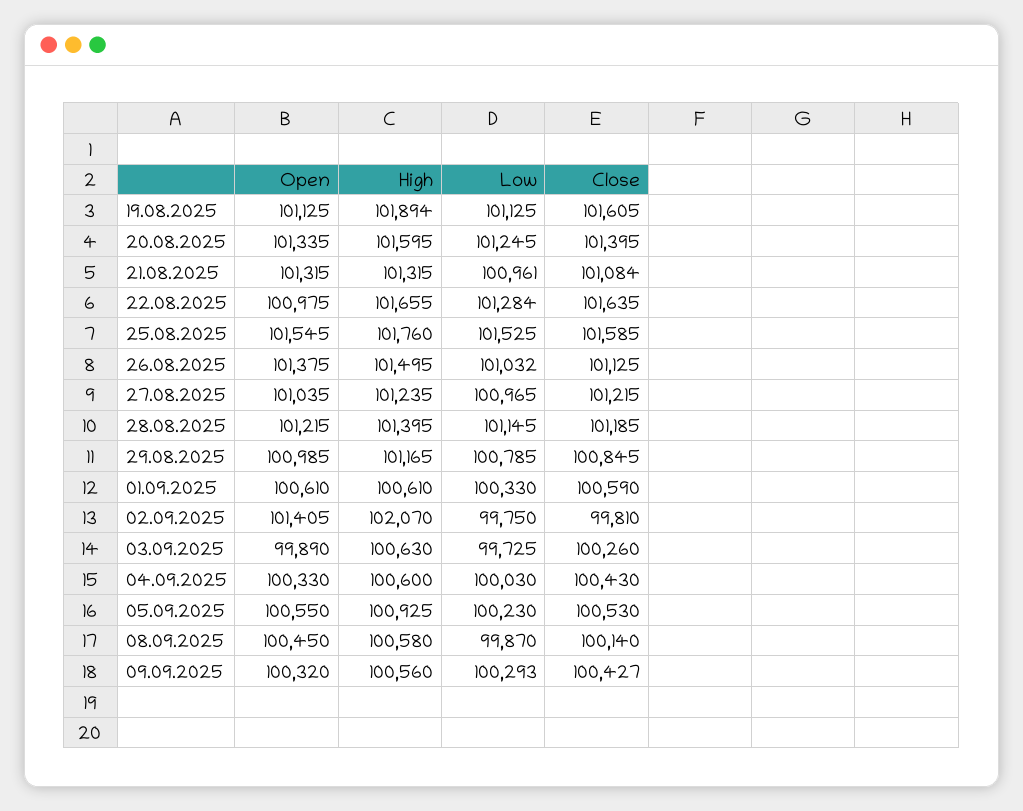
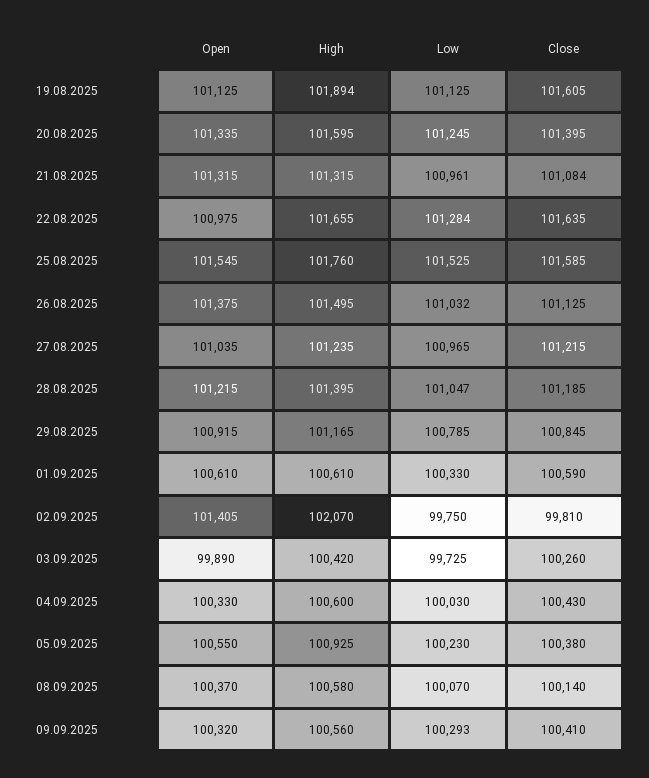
  {
    "Open": {
      "19.08.2025": 101125,
      "20.08.2025": 101335,
      "21.08.2025": 101315,
      "22.08.2025": 100975,
      "25.08.2025": 101545,
      "26.08.2025": 101375,
      "27.08.2025": 101035,
      "28.08.2025": 101215,
-     "29.08.2025": 100985,
+     "29.08.2025": 100915,
      "01.09.2025": 100610,
      "02.09.2025": 101405,
      "03.09.2025": 99890,
      "04.09.2025": 100330,
      "05.09.2025": 100550,
-     "08.09.2025": 100450,
+     "08.09.2025": 100370,
      "09.09.2025": 100320
    },
    "High": {
      "19.08.2025": 101894,
      "20.08.2025": 101595,
      "21.08.2025": 101315,
      "22.08.2025": 101655,
      "25.08.2025": 101760,
      "26.08.2025": 101495,
      "27.08.2025": 101235,
      "28.08.2025": 101395,
      "29.08.2025": 101165,
      "01.09.2025": 100610,
      "02.09.2025": 102070,
-     "03.09.2025": 100630,
+     "03.09.2025": 100420,
      "04.09.2025": 100600,
      "05.09.2025": 100925,
      "08.09.2025": 100580,
      "09.09.2025": 100560
    },
    "Low": {
      "19.08.2025": 101125,
      "20.08.2025": 101245,
      "21.08.2025": 100961,
      "22.08.2025": 101284,
      "25.08.2025": 101525,
      "26.08.2025": 101032,
      "27.08.2025": 100965,
-     "28.08.2025": 101145,
+     "28.08.2025": 101047,
      "29.08.2025": 100785,
      "01.09.2025": 100330,
      "02.09.2025": 99750,
      "03.09.2025": 99725,
      "04.09.2025": 100030,
      "05.09.2025": 100230,
-     "08.09.2025": 99870,
+     "08.09.2025": 100070,
      "09.09.2025": 100293
    },
    "Close": {
      "19.08.2025": 101605,
      "20.08.2025": 101395,
      "21.08.2025": 101084,
      "22.08.2025": 101635,
      "25.08.2025": 101585,
      "26.08.2025": 101125,
      "27.08.2025": 101215,
      "28.08.2025": 101185,
      "29.08.2025": 100845,
      "01.09.2025": 100590,
      "02.09.2025": 99810,
      "03.09.2025": 100260,
      "04.09.2025": 100430,
-     "05.09.2025": 100530,
+     "05.09.2025": 100380,
      "08.09.2025": 100140,
-     "09.09.2025": 100427
+     "09.09.2025": 100410
    }
  }

